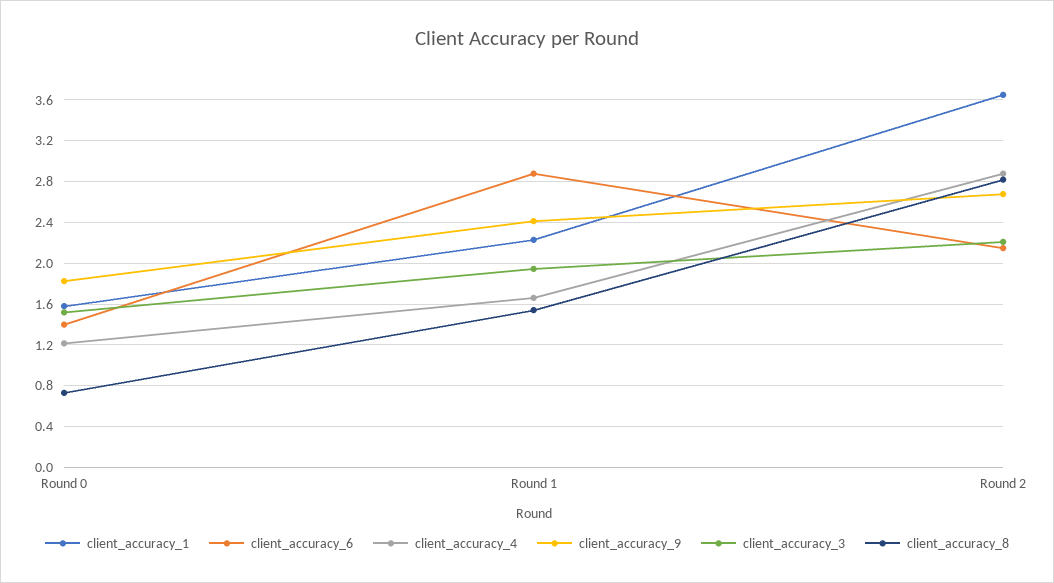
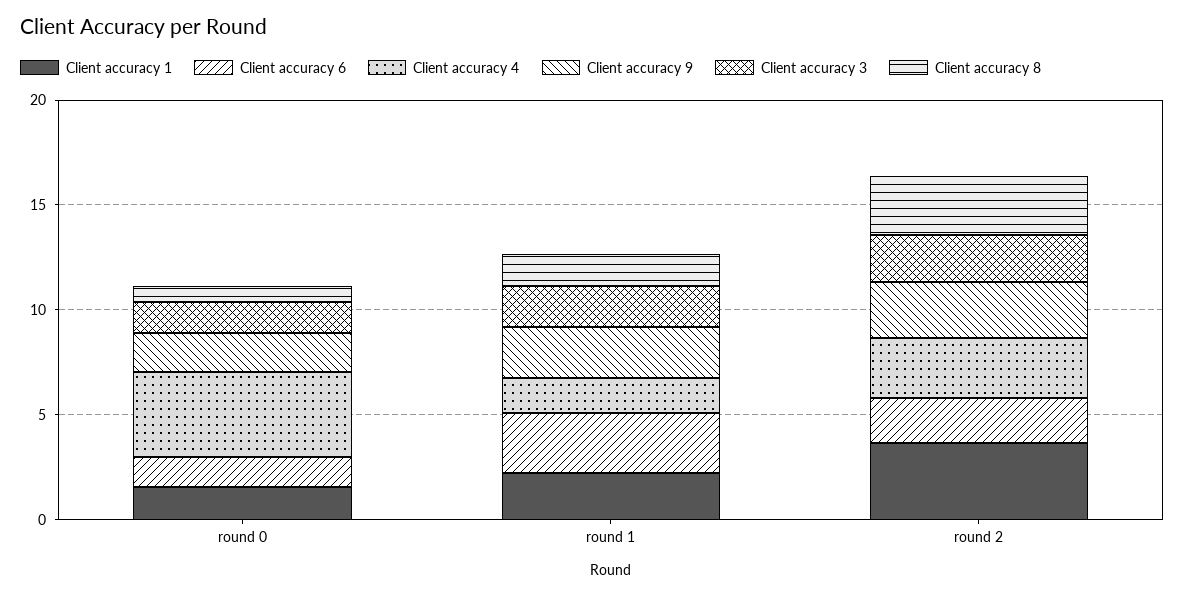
  {
    "client_accuracy_1": {
      "Round 0": 1.6,
      "Round 1": 2.2,
      "Round 2": 3.6
    },
    "client_accuracy_6": {
      "Round 0": 1.4,
      "Round 1": 2.9,
      "Round 2": 2.1
    },
    "client_accuracy_4": {
-     "Round 0": 1.2,
+     "Round 0": 4,
      "Round 1": 1.7,
      "Round 2": 2.9
    },
    "client_accuracy_9": {
      "Round 0": 1.8,
      "Round 1": 2.4,
      "Round 2": 2.7
    },
    "client_accuracy_3": {
      "Round 0": 1.5,
      "Round 1": 1.9,
      "Round 2": 2.2
    },
    "client_accuracy_8": {
      "Round 0": 0.7,
      "Round 1": 1.5,
      "Round 2": 2.8
    }
  }

